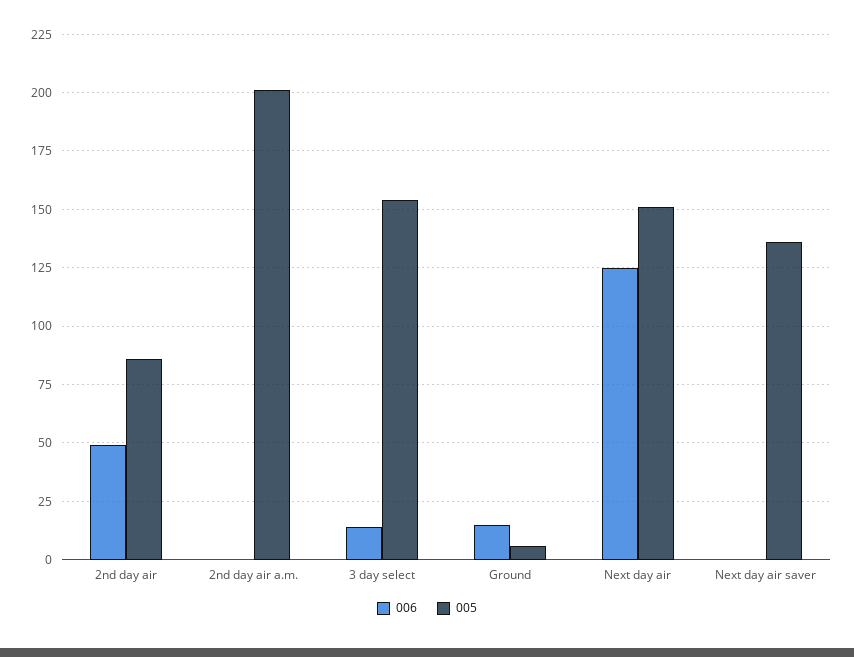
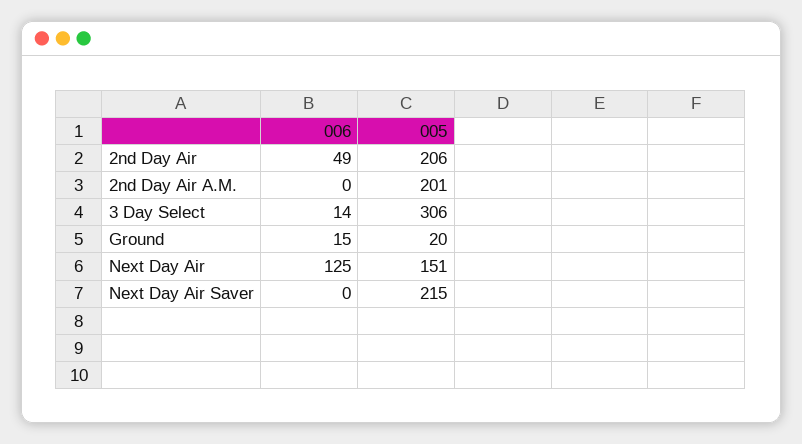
  {
    "006": {
      "2nd day air": 49,
      "2nd day air a.m.": 0,
      "3 day select": 14,
      "Ground": 15,
      "Next day air": 125,
      "Next day air saver": 0
    },
    "005": {
-     "2nd day air": 85,
+     "2nd day air": 206,
      "2nd day air a.m.": 201,
-     "3 day select": 155,
+     "3 day select": 306,
-     "Ground": 5,
+     "Ground": 20,
      "Next day air": 151,
-     "Next day air saver": 135
+     "Next day air saver": 215
    }
  }

